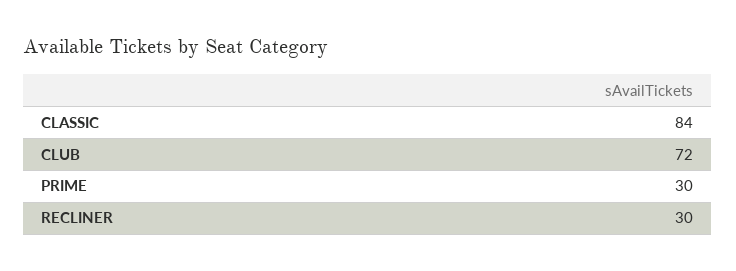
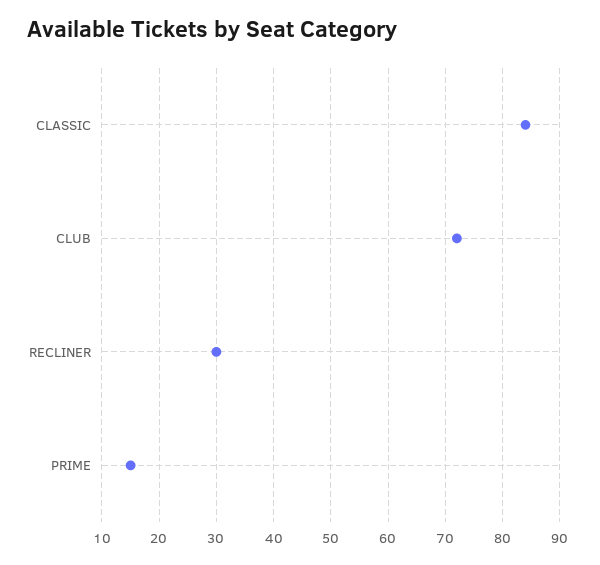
  {
    "CLASSIC": 84,
    "CLUB": 72,
-   "PRIME": 30,
+   "PRIME": 15,
    "RECLINER": 30
  }

